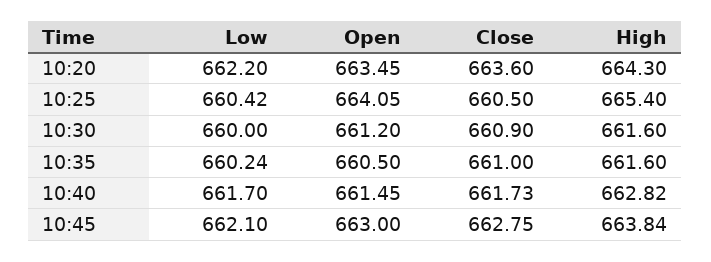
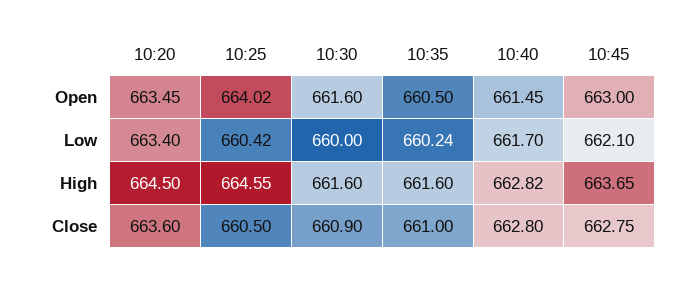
  {
    "Low": {
-     "10:20": 662.2,
+     "10:20": 663.4,
      "10:25": 660.42,
      "10:30": 660,
      "10:35": 660.24,
      "10:40": 661.7,
      "10:45": 662.1
    },
    "Open": {
      "10:20": 663.45,
-     "10:25": 664.05,
+     "10:25": 664.02,
-     "10:30": 661.2,
+     "10:30": 661.6,
      "10:35": 660.5,
      "10:40": 661.45,
      "10:45": 663
    },
    "Close": {
      "10:20": 663.6,
      "10:25": 660.5,
      "10:30": 660.9,
      "10:35": 661,
-     "10:40": 661.73,
+     "10:40": 662.8,
      "10:45": 662.75
    },
    "High": {
-     "10:20": 664.3,
+     "10:20": 664.5,
-     "10:25": 665.4,
+     "10:25": 664.55,
      "10:30": 661.6,
      "10:35": 661.6,
      "10:40": 662.82,
-     "10:45": 663.84
+     "10:45": 663.65
    }
  }

